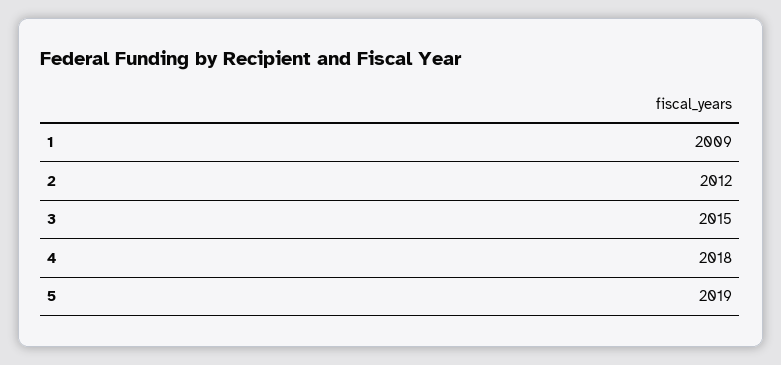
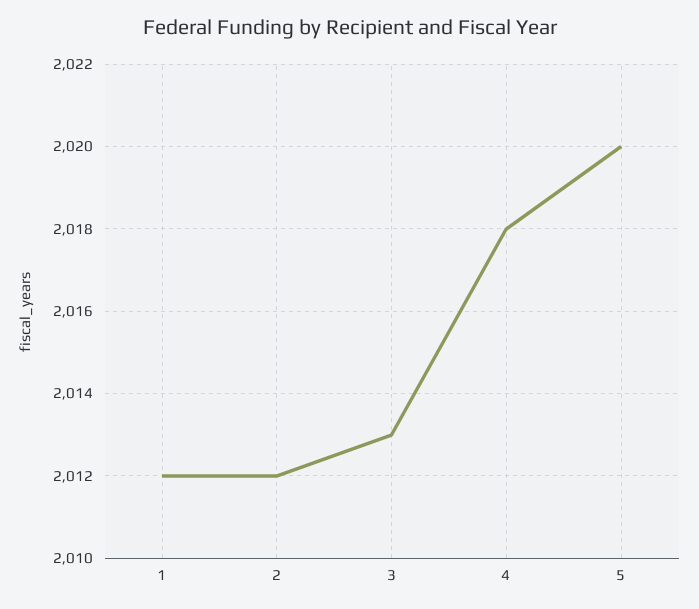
  {
-   "1": 2009,
+   "1": 2012,
    "2": 2012,
-   "3": 2015,
+   "3": 2013,
    "4": 2018,
-   "5": 2019
+   "5": 2020
  }

